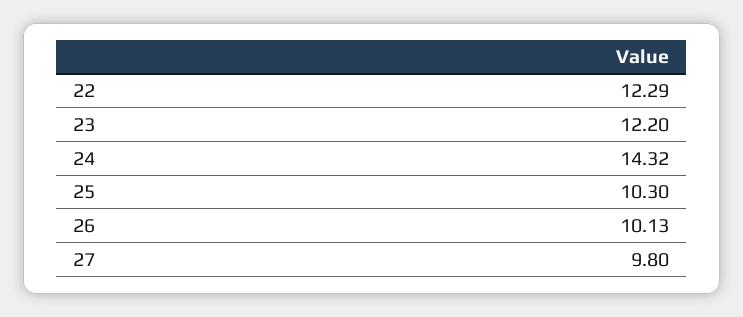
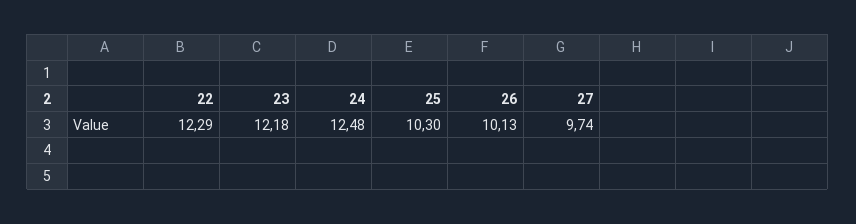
  {
    "22": 12.29,
-   "23": 12.2,
+   "23": 12.18,
-   "24": 14.32,
+   "24": 12.48,
    "25": 10.3,
    "26": 10.13,
-   "27": 9.8
+   "27": 9.74
  }

